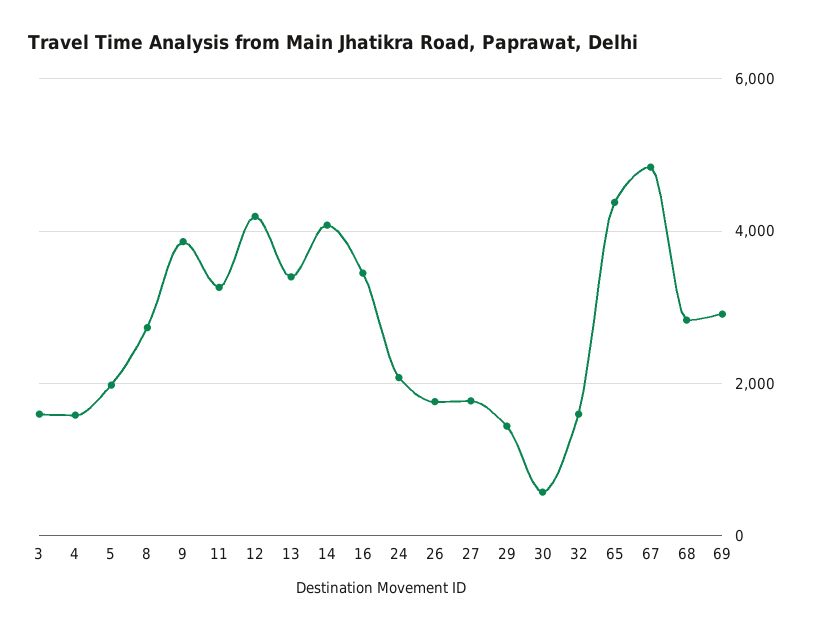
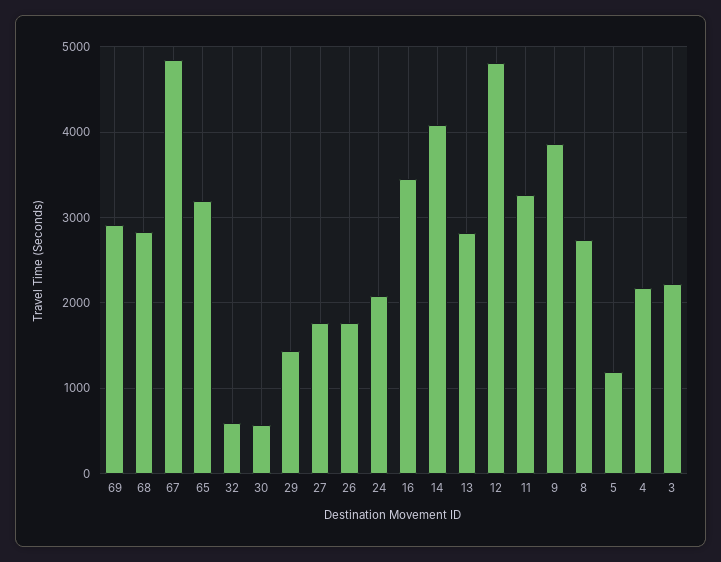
  {
-   "3": 1600,
+   "3": 2200,
-   "4": 1600,
+   "4": 2200,
-   "5": 2000,
+   "5": 1200,
    "8": 2700,
    "9": 3900,
    "11": 3300,
-   "12": 4200,
+   "12": 4800,
-   "13": 3400,
+   "13": 2800,
    "14": 4100,
    "16": 3400,
    "24": 2100,
    "26": 1800,
    "27": 1800,
    "29": 1400,
    "30": 600,
-   "32": 1600,
+   "32": 600,
-   "65": 4400,
+   "65": 3200,
    "67": 4800,
    "68": 2800,
    "69": 2900
  }

